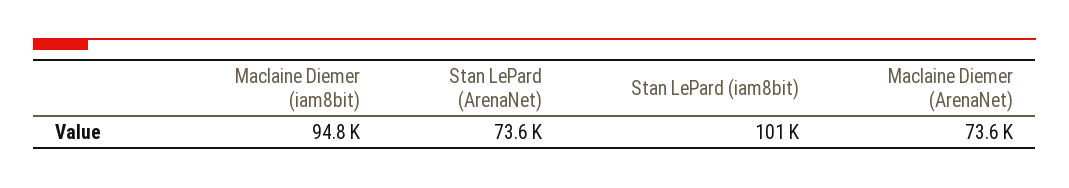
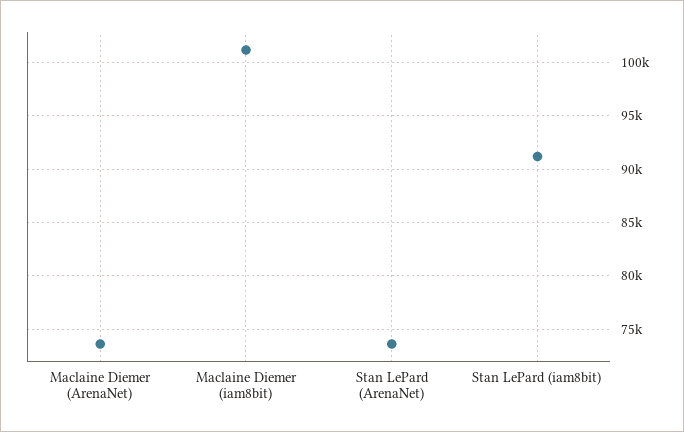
  {
-   "Maclaine Diemer (iam8bit)": 94800,
+   "Maclaine Diemer (iam8bit)": 101000,
    "Stan LePard (ArenaNet)": 73600,
-   "Stan LePard (iam8bit)": 101000,
+   "Stan LePard (iam8bit)": 91000,
    "Maclaine Diemer (ArenaNet)": 73600
  }

